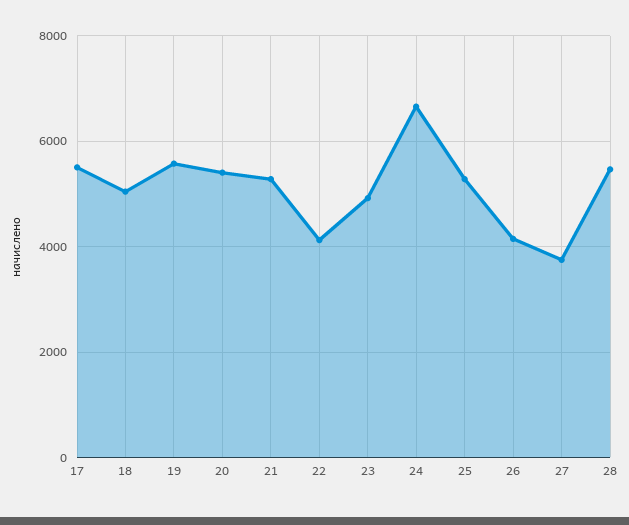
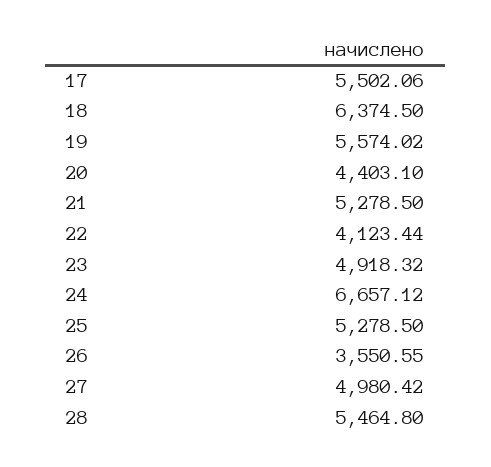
  {
    "17": 5502.06,
-   "18": 5000,
+   "18": 6374.5,
    "19": 5574.02,
-   "20": 5400,
+   "20": 4403.1,
    "21": 5278.5,
    "22": 4123.44,
    "23": 4918.32,
    "24": 6657.12,
    "25": 5278.5,
-   "26": 4200,
+   "26": 3550.55,
-   "27": 3800,
+   "27": 4980.42,
    "28": 5464.8
  }

